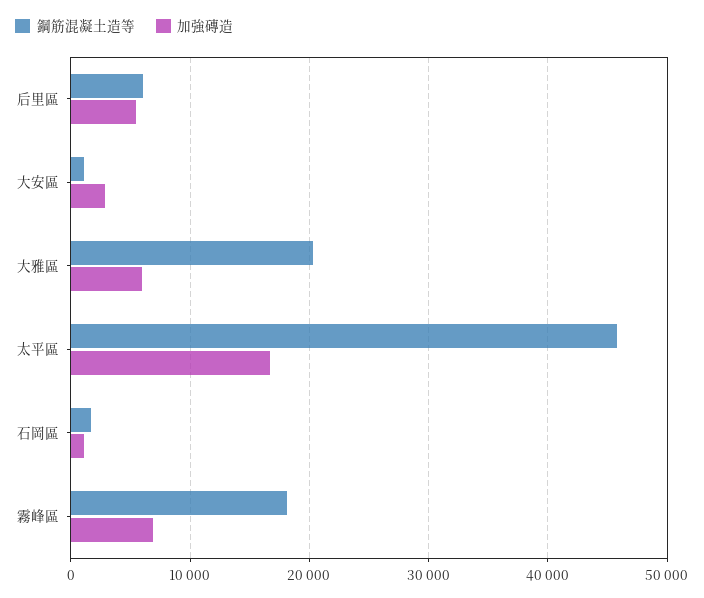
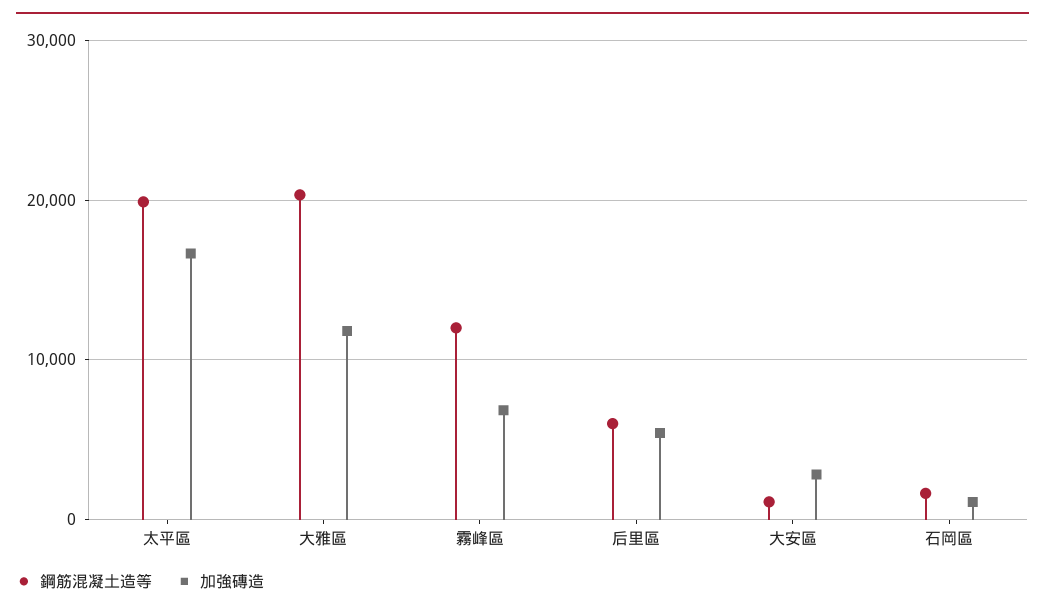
  {
    "鋼筋混凝土造等": {
      "后里區": 6000,
      "大安區": 1000,
      "大雅區": 20000,
-     "太平區": 46000,
+     "太平區": 20000,
      "石岡區": 2000,
-     "霧峰區": 18000
+     "霧峰區": 12000
    },
    "加強磚造": {
      "后里區": 5000,
      "大安區": 3000,
-     "大雅區": 6000,
+     "大雅區": 12000,
      "太平區": 17000,
      "石岡區": 1000,
      "霧峰區": 7000
    }
  }

